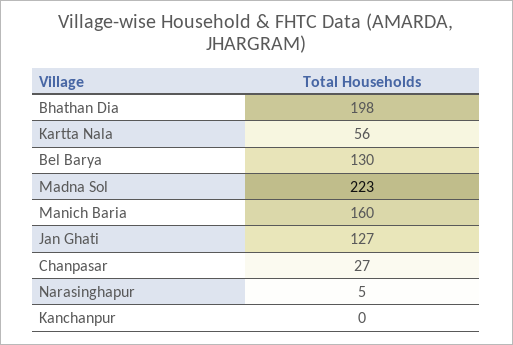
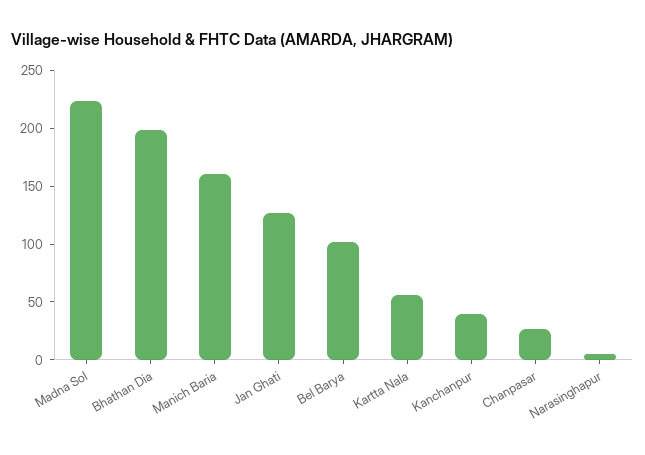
  {
    "Bhathan Dia": 198,
    "Kartta Nala": 56,
-   "Bel Barya": 130,
+   "Bel Barya": 100,
    "Madna Sol": 223,
    "Manich Baria": 160,
    "Jan Ghati": 127,
    "Chanpasar": 27,
    "Narasinghapur": 5,
-   "Kanchanpur": 0
+   "Kanchanpur": 40
  }

